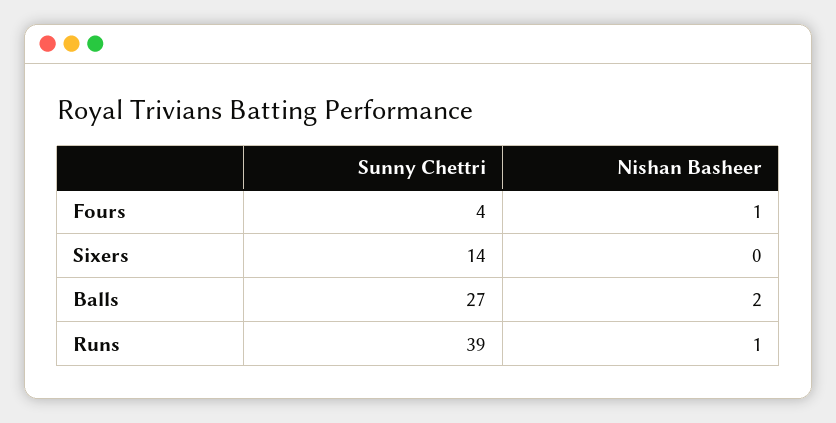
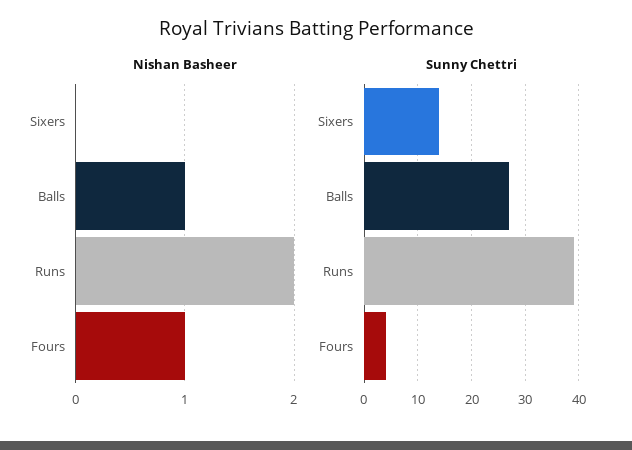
  {
    "Sunny Chettri": {
      "Fours": 4,
      "Sixers": 14,
      "Balls": 27,
      "Runs": 39
    },
    "Nishan Basheer": {
      "Fours": 1,
      "Sixers": 0,
-     "Balls": 2,
+     "Balls": 1,
-     "Runs": 1
+     "Runs": 2
    }
  }

